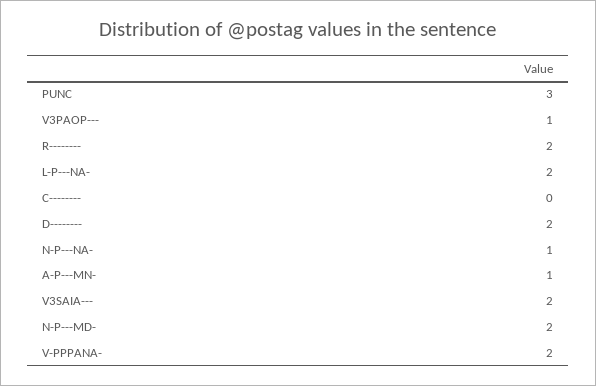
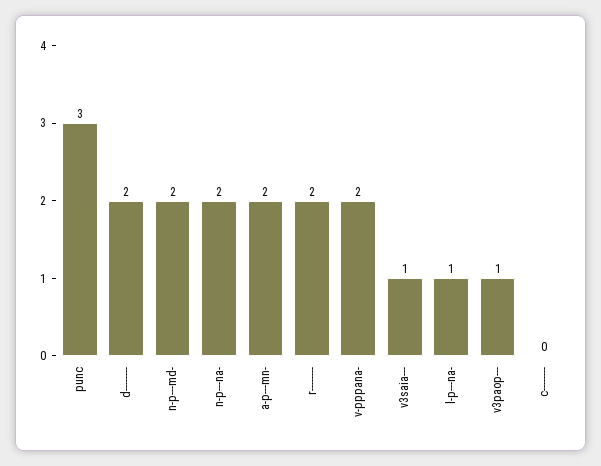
  {
    "PUNC": 3,
    "V3PAOP---": 1,
    "R--------": 2,
-   "L-P---NA-": 2,
+   "L-P---NA-": 1,
    "C--------": 0,
    "D--------": 2,
-   "N-P---NA-": 1,
+   "N-P---NA-": 2,
-   "A-P---MN-": 1,
+   "A-P---MN-": 2,
-   "V3SAIA---": 2,
+   "V3SAIA---": 1,
    "N-P---MD-": 2,
    "V-PPPANA-": 2
  }

